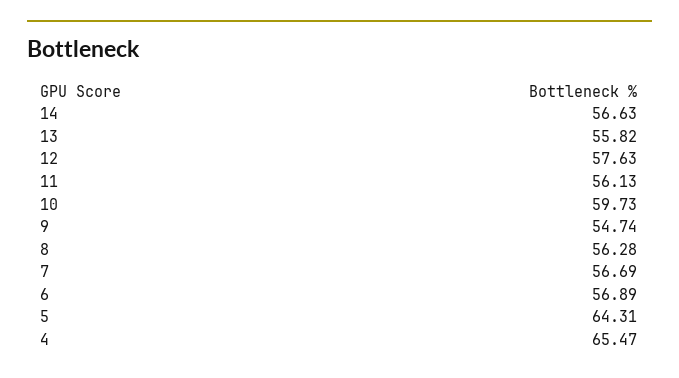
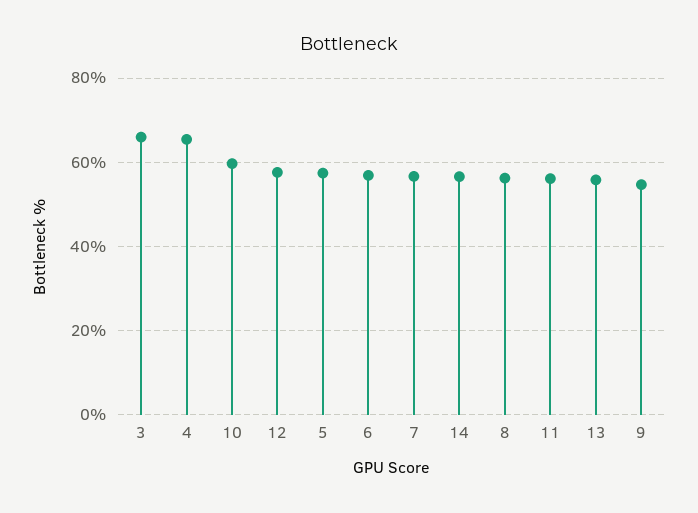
  {
    "14": 56.63,
    "13": 55.82,
    "12": 57.63,
    "11": 56.13,
    "10": 59.73,
    "9": 54.74,
    "8": 56.28,
    "7": 56.69,
    "6": 56.89,
-   "5": 64.31,
+   "5": 58,
-   "4": 65.47
+   "4": 65.47,
+   "3": 66
  }

